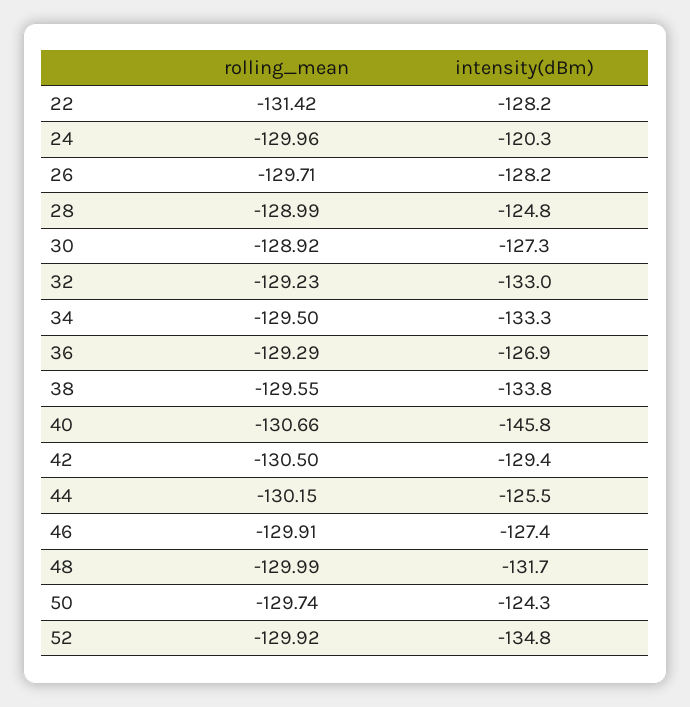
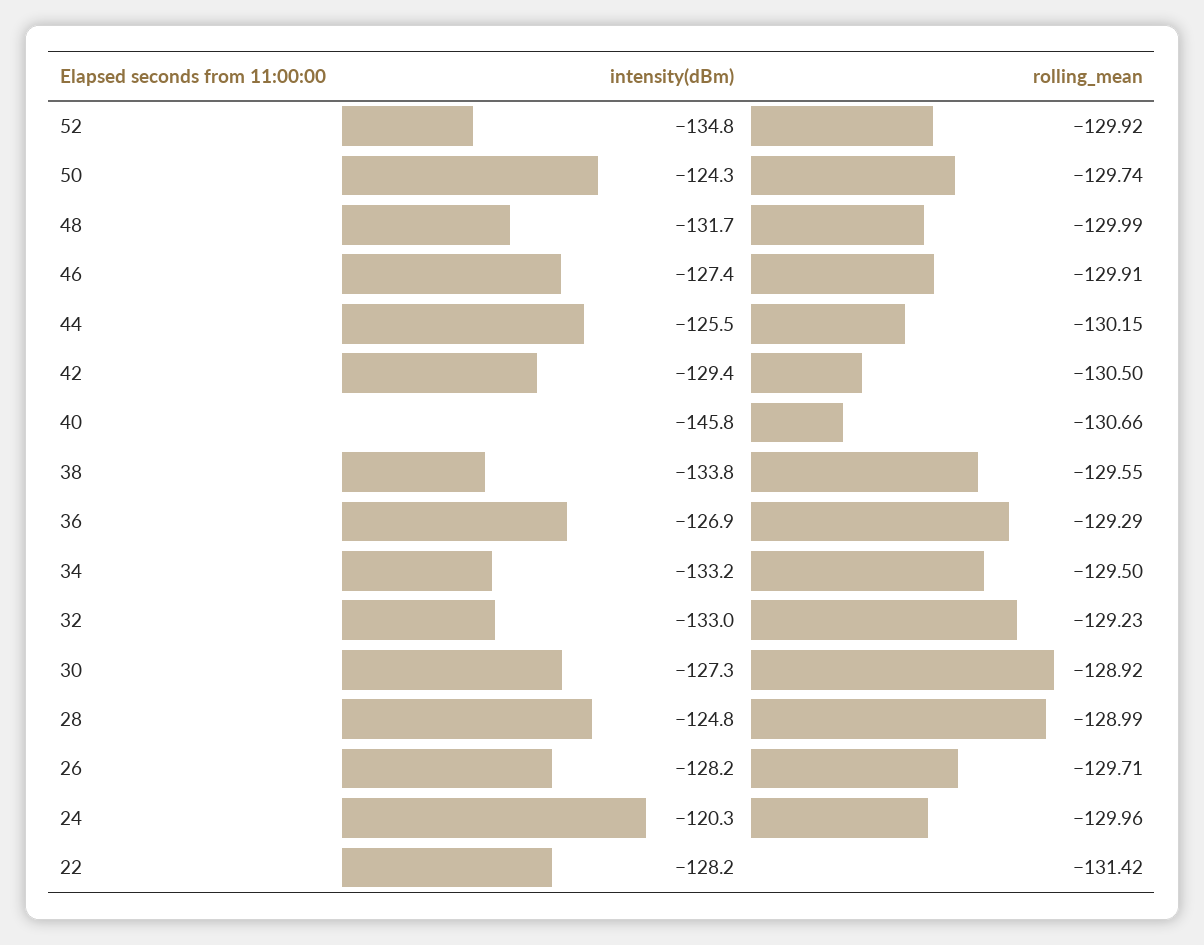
  {
    "rolling_mean": {
      "22": -131.42,
      "24": -129.96,
      "26": -129.71,
      "28": -128.99,
      "30": -128.92,
      "32": -129.23,
      "34": -129.5,
      "36": -129.29,
      "38": -129.55,
      "40": -130.66,
      "42": -130.5,
      "44": -130.15,
      "46": -129.91,
      "48": -129.99,
      "50": -129.74,
      "52": -129.92
    },
    "intensity(dBm)": {
      "22": -128.2,
      "24": -120.3,
      "26": -128.2,
      "28": -124.8,
      "30": -127.3,
      "32": -133,
-     "34": -133.3,
+     "34": -133.2,
      "36": -126.9,
      "38": -133.8,
      "40": -145.8,
      "42": -129.4,
      "44": -125.5,
      "46": -127.4,
      "48": -131.7,
      "50": -124.3,
      "52": -134.8
    }
  }

